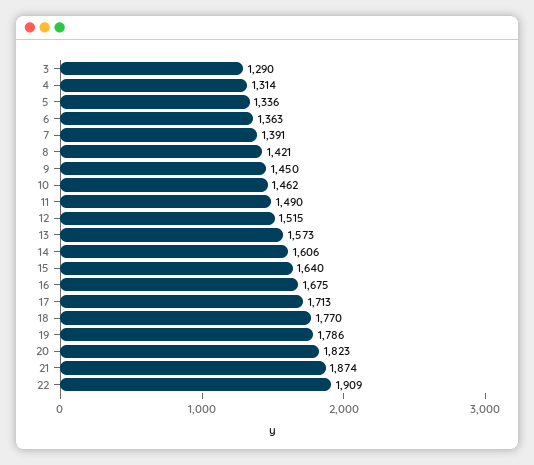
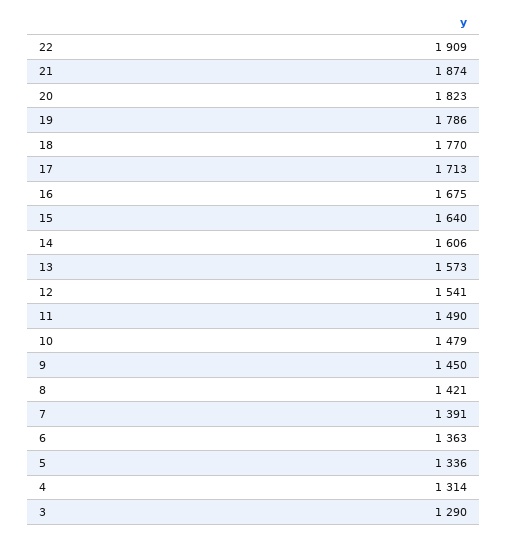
  {
    "3": 1290,
    "4": 1314,
    "5": 1336,
    "6": 1363,
    "7": 1391,
    "8": 1421,
    "9": 1450,
-   "10": 1462,
+   "10": 1479,
    "11": 1490,
-   "12": 1515,
+   "12": 1541,
    "13": 1573,
    "14": 1606,
    "15": 1640,
    "16": 1675,
    "17": 1713,
    "18": 1770,
    "19": 1786,
    "20": 1823,
    "21": 1874,
    "22": 1909
  }

